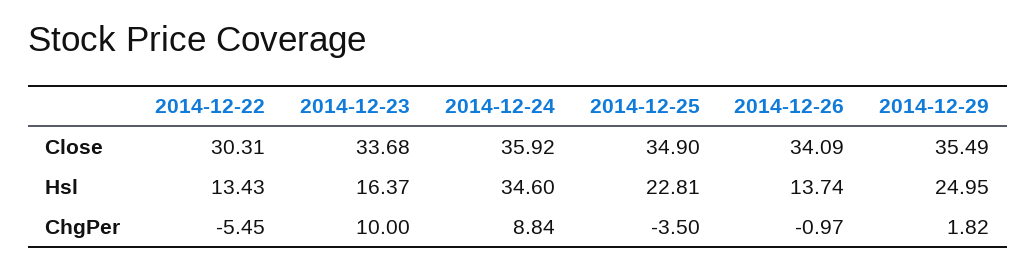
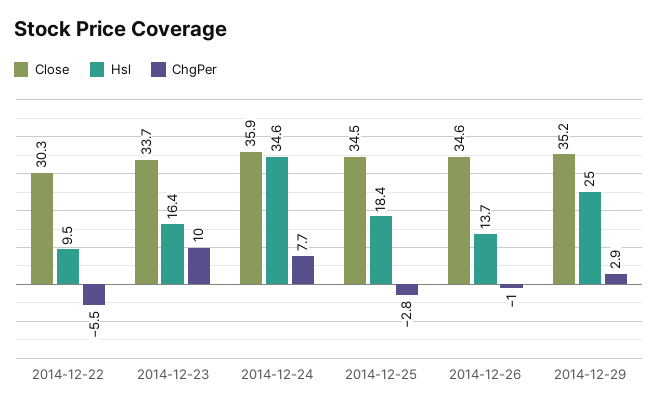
  {
    "Close": {
      "2014-12-22": 30.31,
      "2014-12-23": 33.68,
      "2014-12-24": 35.92,
-     "2014-12-25": 34.9,
+     "2014-12-25": 34.5,
-     "2014-12-26": 34.09,
+     "2014-12-26": 34.6,
-     "2014-12-29": 35.49
+     "2014-12-29": 35.2
    },
    "Hsl": {
-     "2014-12-22": 13.43,
+     "2014-12-22": 9.5,
      "2014-12-23": 16.37,
      "2014-12-24": 34.6,
-     "2014-12-25": 22.81,
+     "2014-12-25": 18.4,
      "2014-12-26": 13.74,
      "2014-12-29": 24.95
    },
    "ChgPer": {
      "2014-12-22": -5.45,
      "2014-12-23": 10,
-     "2014-12-24": 8.84,
+     "2014-12-24": 7.7,
-     "2014-12-25": -3.5,
+     "2014-12-25": -2.8,
      "2014-12-26": -0.97,
-     "2014-12-29": 1.82
+     "2014-12-29": 2.9
    }
  }

